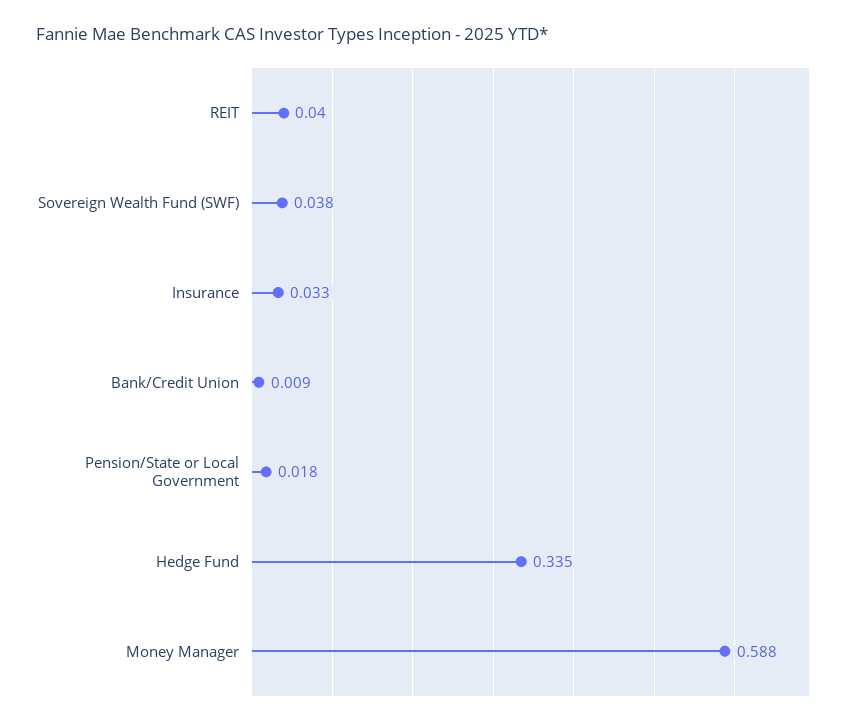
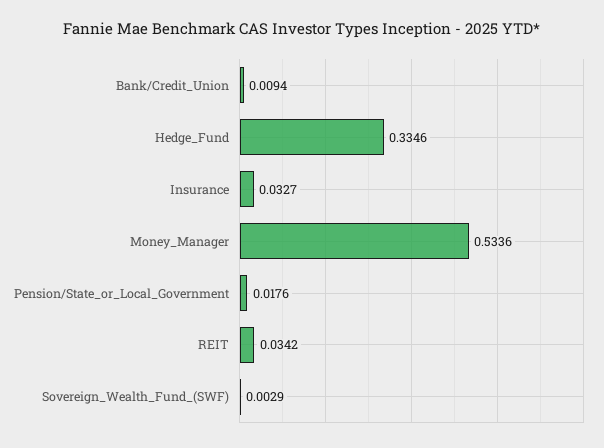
  {
-   "REIT": 0.04,
+   "REIT": 0.0342,
-   "Sovereign Wealth Fund (SWF)": 0.038,
+   "Sovereign Wealth Fund (SWF)": 0.0029,
    "Insurance": 0.0327,
    "Bank/Credit Union": 0.0094,
    "Pension/State or Local Government": 0.0176,
    "Hedge Fund": 0.3346,
-   "Money Manager": 0.588
+   "Money Manager": 0.5336
  }

